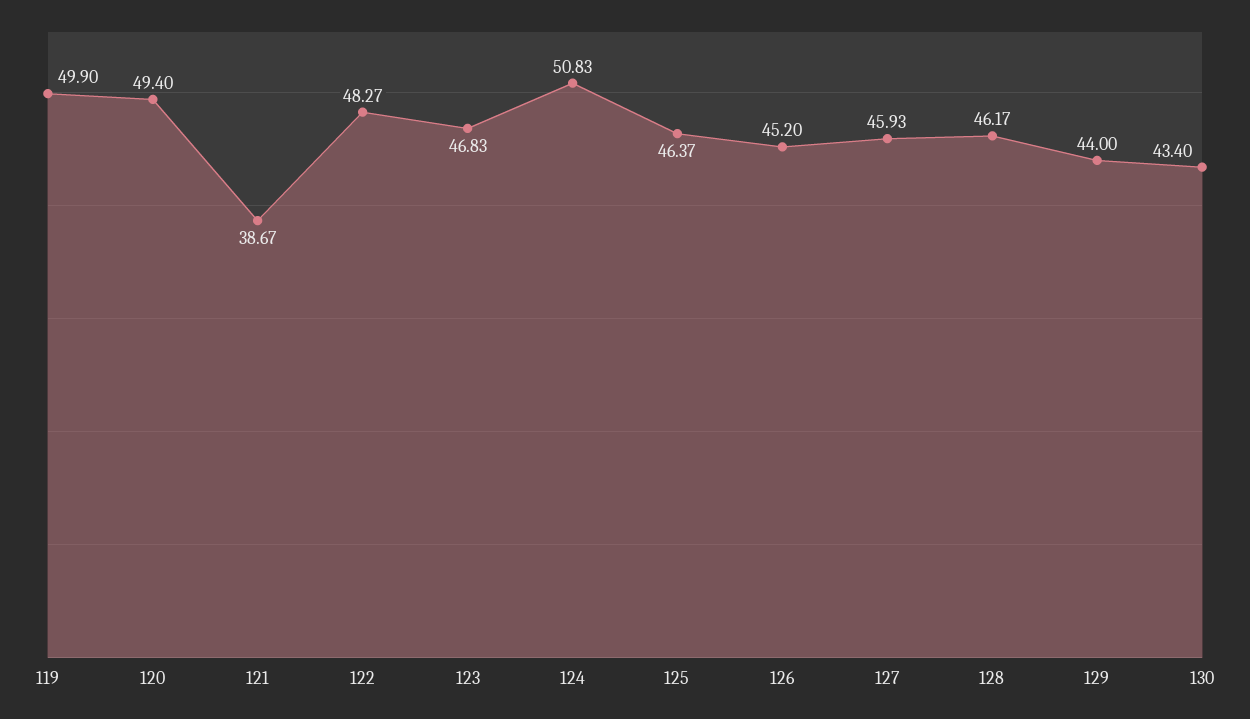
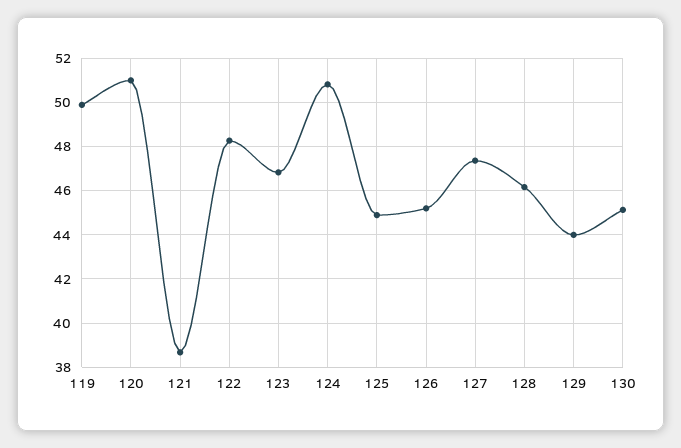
  {
    "119": 49.9,
-   "120": 49.4,
+   "120": 51,
    "121": 38.67,
    "122": 48.27,
    "123": 46.83,
    "124": 50.83,
-   "125": 46.37,
+   "125": 45,
    "126": 45.2,
-   "127": 45.93,
+   "127": 47.5,
    "128": 46.17,
    "129": 44,
-   "130": 43.4
+   "130": 45
  }

